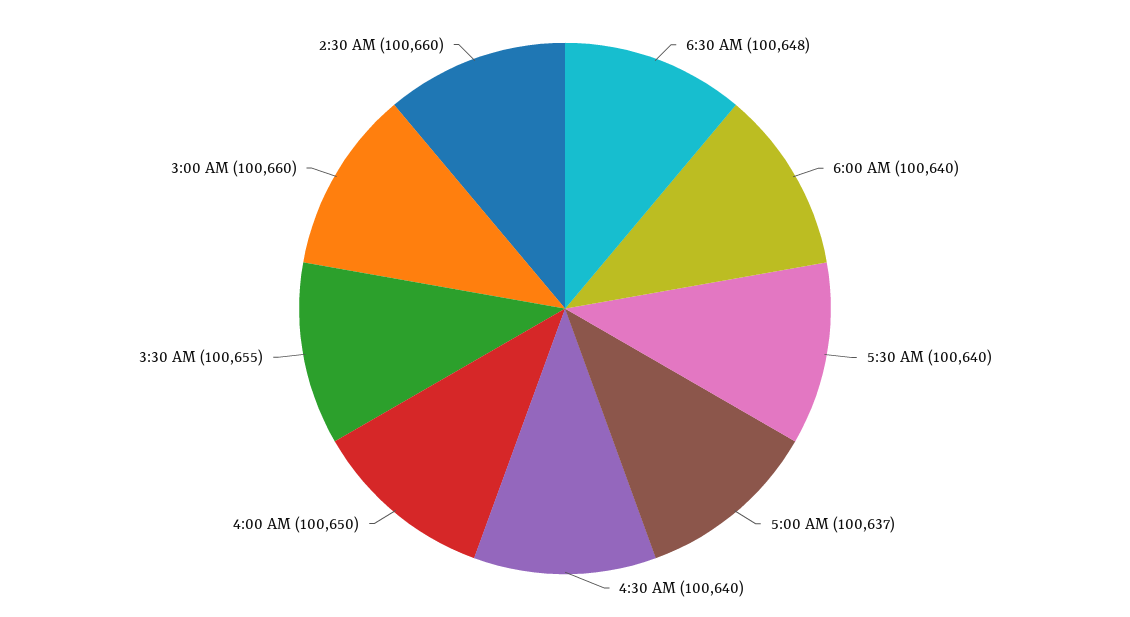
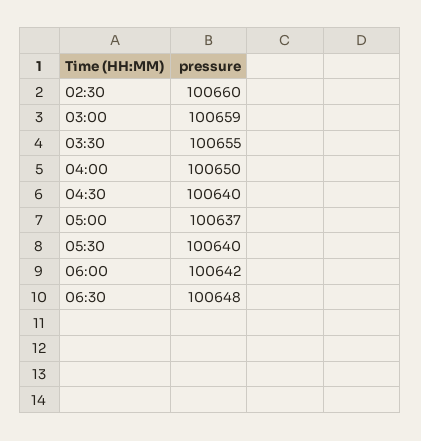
  {
    "6:30 AM": 100648,
-   "6:00 AM": 100640,
+   "6:00 AM": 100642,
    "5:30 AM": 100640,
    "5:00 AM": 100637,
    "4:30 AM": 100640,
    "4:00 AM": 100650,
    "3:30 AM": 100655,
-   "3:00 AM": 100660,
+   "3:00 AM": 100659,
    "2:30 AM": 100660
  }

